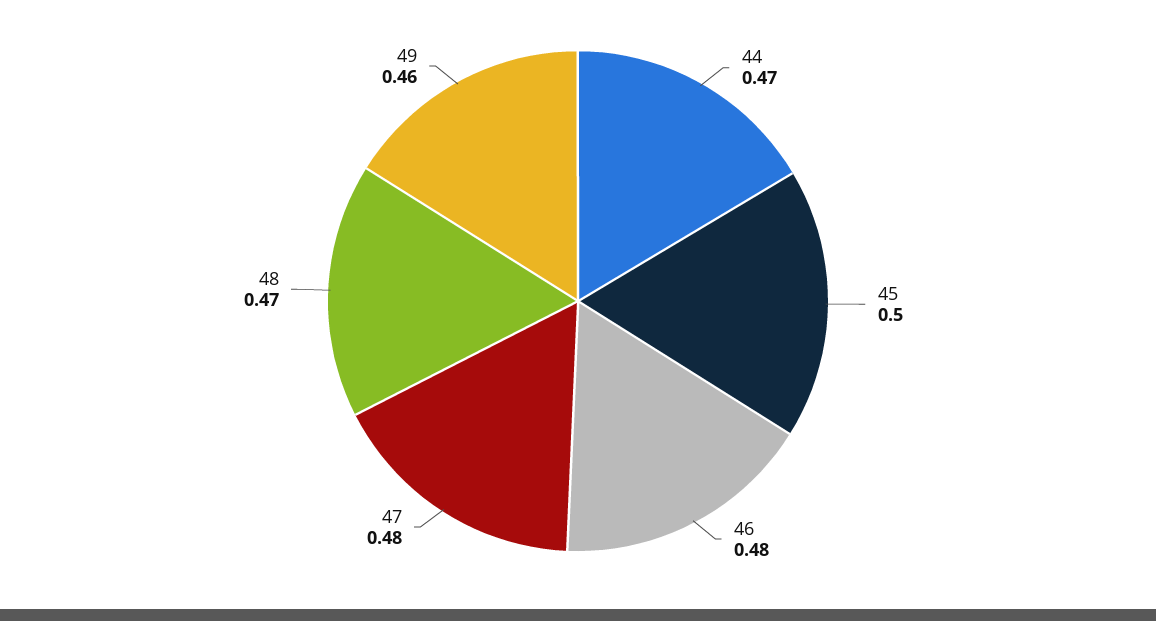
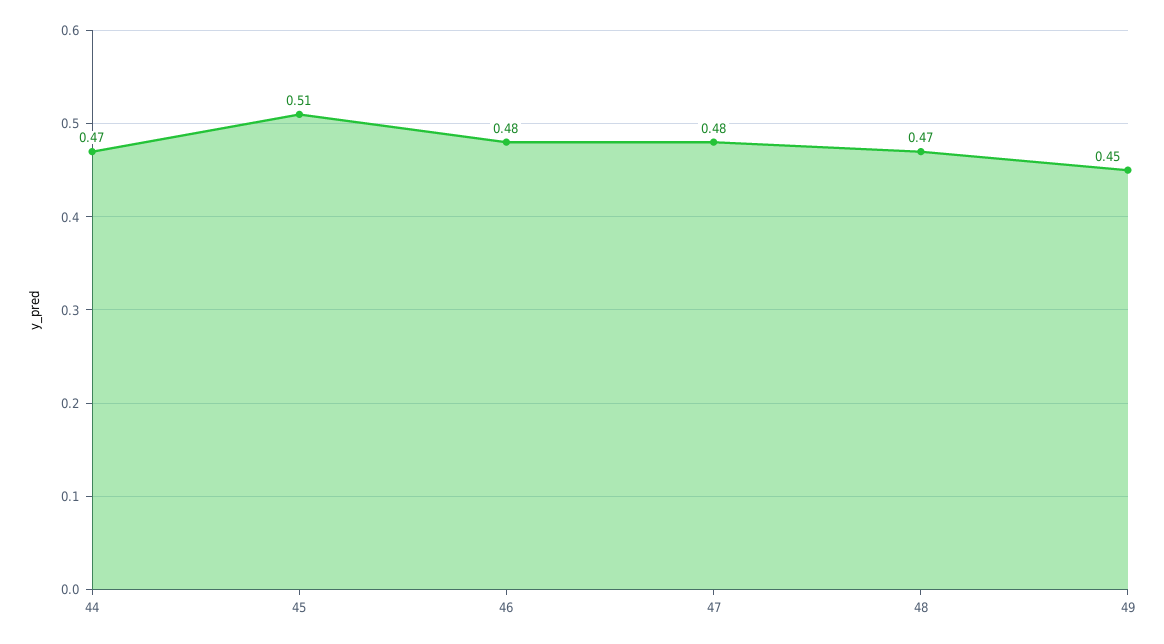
  {
    "44": 0.47,
-   "45": 0.5,
+   "45": 0.51,
    "46": 0.48,
    "47": 0.48,
    "48": 0.47,
-   "49": 0.46
+   "49": 0.45
  }

